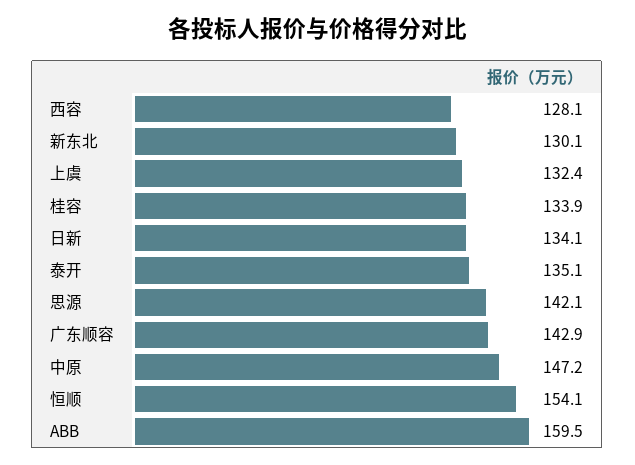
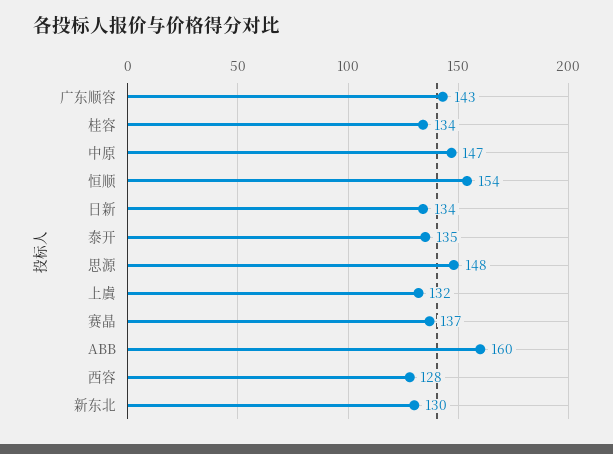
  {
    "西容": 128.1,
    "新东北": 130.1,
    "上虞": 132.4,
    "桂容": 133.9,
    "日新": 134.1,
    "泰开": 135.1,
-   "思源": 142.1,
+   "思源": 148,
    "广东顺容": 142.9,
    "中原": 147.2,
    "恒顺": 154.1,
-   "ABB": 159.5
+   "ABB": 159.5,
+   "赛晶": 137
  }

